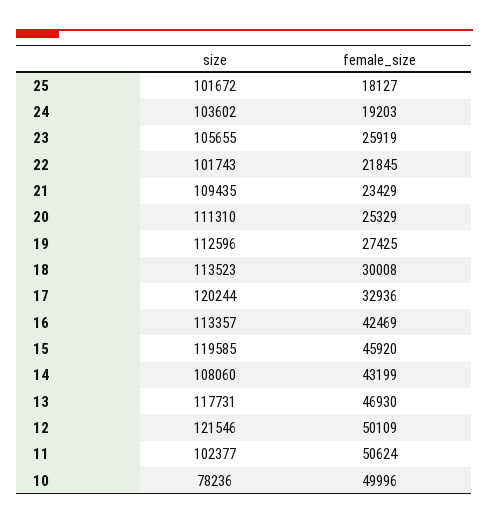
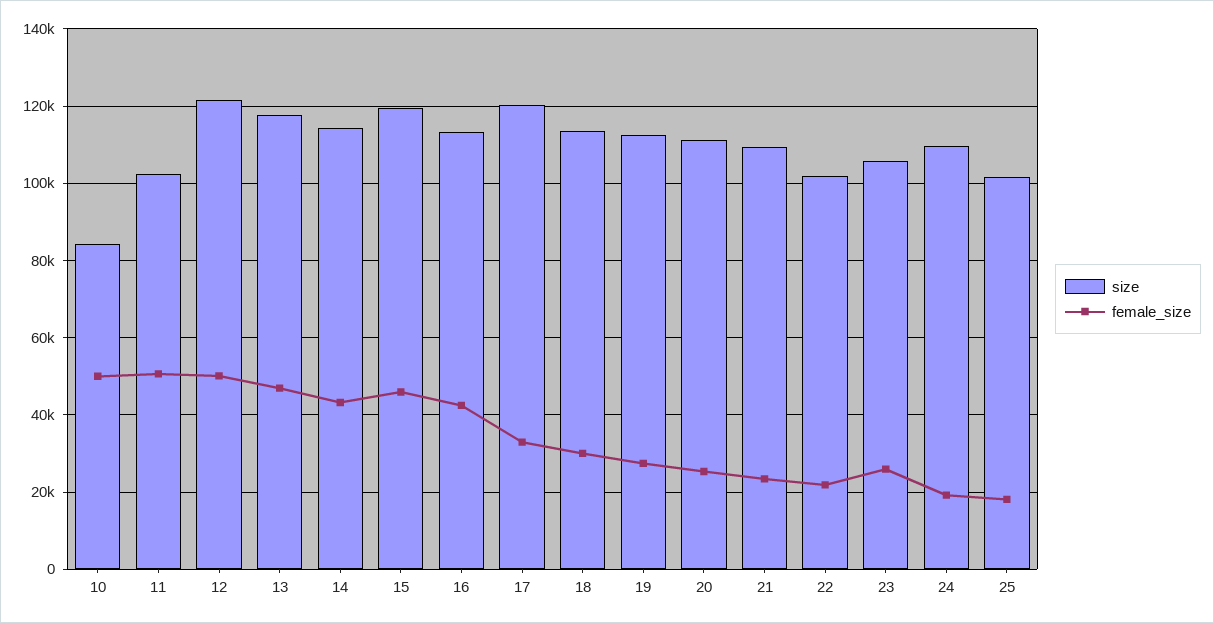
  {
    "size": {
      "25": 101672,
-     "24": 103602,
+     "24": 110000,
      "23": 105655,
      "22": 101743,
      "21": 109435,
      "20": 111310,
      "19": 112596,
      "18": 113523,
      "17": 120244,
      "16": 113357,
      "15": 119585,
-     "14": 108060,
+     "14": 114000,
      "13": 117731,
      "12": 121546,
      "11": 102377,
-     "10": 78236
+     "10": 84000
    },
    "female_size": {
      "25": 18127,
      "24": 19203,
      "23": 25919,
      "22": 21845,
      "21": 23429,
      "20": 25329,
      "19": 27425,
      "18": 30008,
      "17": 32936,
      "16": 42469,
      "15": 45920,
      "14": 43199,
      "13": 46930,
      "12": 50109,
      "11": 50624,
      "10": 49996
    }
  }

